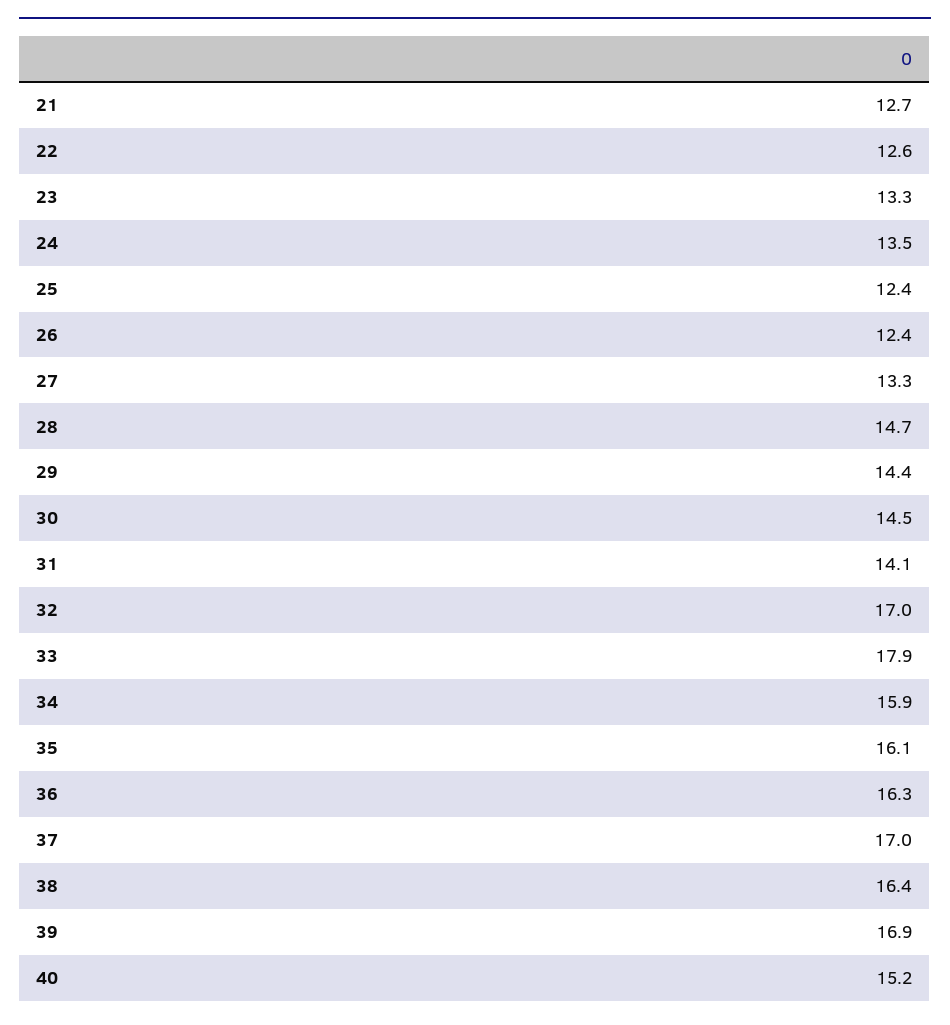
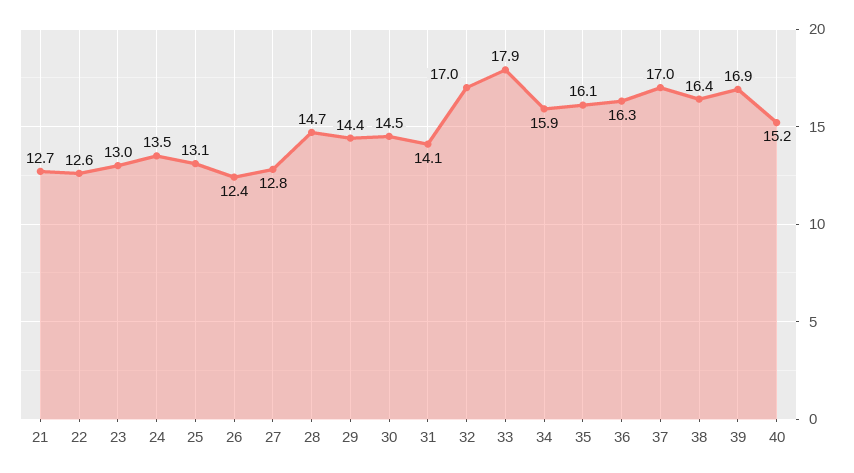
  {
    "21": 12.7,
    "22": 12.6,
-   "23": 13.3,
+   "23": 13,
    "24": 13.5,
-   "25": 12.4,
+   "25": 13.1,
    "26": 12.4,
-   "27": 13.3,
+   "27": 12.8,
    "28": 14.7,
    "29": 14.4,
    "30": 14.5,
    "31": 14.1,
    "32": 17,
    "33": 17.9,
    "34": 15.9,
    "35": 16.1,
    "36": 16.3,
    "37": 17,
    "38": 16.4,
    "39": 16.9,
    "40": 15.2
  }

